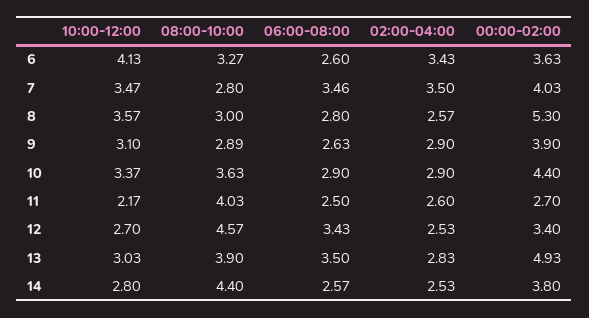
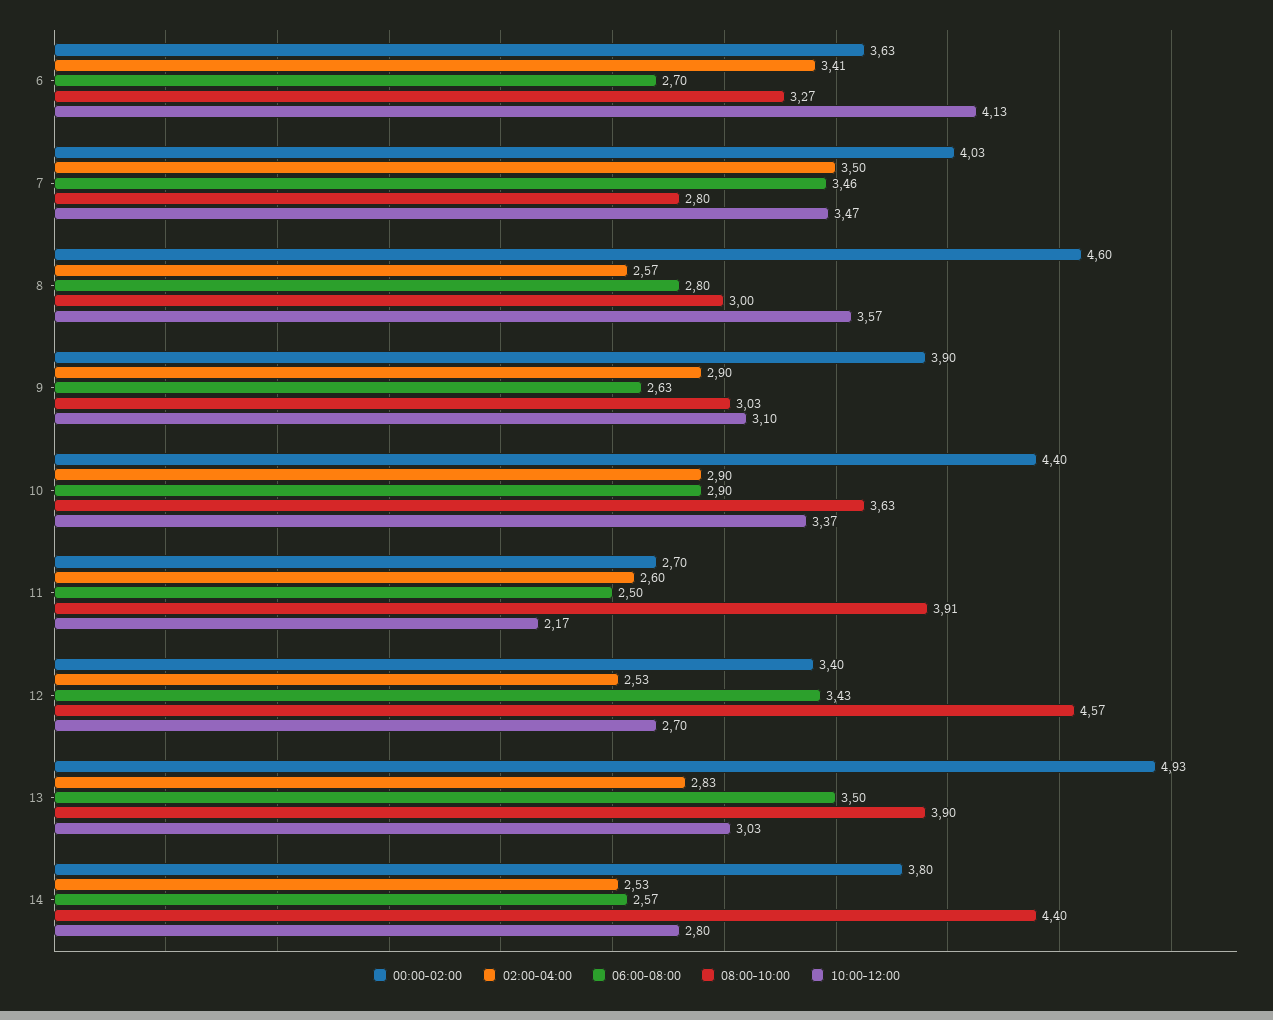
  {
    "10:00-12:00": {
      "6": 4.13,
      "7": 3.47,
      "8": 3.57,
      "9": 3.1,
      "10": 3.37,
      "11": 2.17,
      "12": 2.7,
      "13": 3.03,
      "14": 2.8
    },
    "08:00-10:00": {
      "6": 3.27,
      "7": 2.8,
      "8": 3,
-     "9": 2.89,
+     "9": 3.03,
      "10": 3.63,
-     "11": 4.03,
+     "11": 3.91,
      "12": 4.57,
      "13": 3.9,
      "14": 4.4
    },
    "06:00-08:00": {
-     "6": 2.6,
+     "6": 2.7,
      "7": 3.46,
      "8": 2.8,
      "9": 2.63,
      "10": 2.9,
      "11": 2.5,
      "12": 3.43,
      "13": 3.5,
      "14": 2.57
    },
    "02:00-04:00": {
-     "6": 3.43,
+     "6": 3.41,
      "7": 3.5,
      "8": 2.57,
      "9": 2.9,
      "10": 2.9,
      "11": 2.6,
      "12": 2.53,
      "13": 2.83,
      "14": 2.53
    },
    "00:00-02:00": {
      "6": 3.63,
      "7": 4.03,
-     "8": 5.3,
+     "8": 4.6,
      "9": 3.9,
      "10": 4.4,
      "11": 2.7,
      "12": 3.4,
      "13": 4.93,
      "14": 3.8
    }
  }

